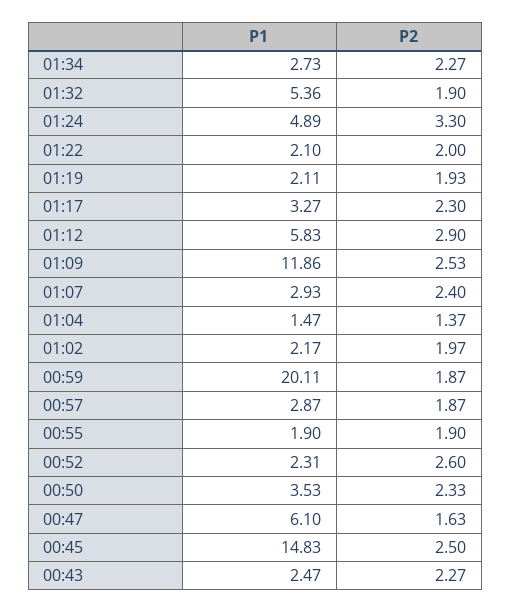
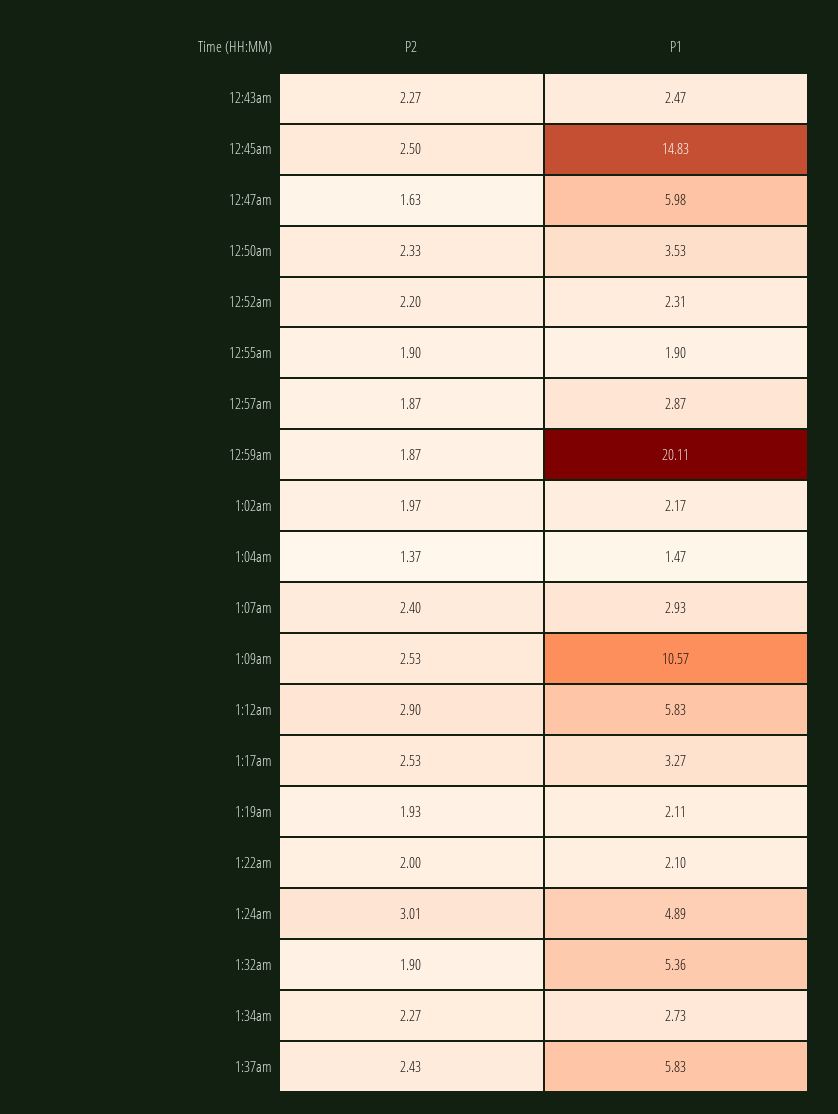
  {
    "P1": {
      "01:34": 2.73,
      "01:32": 5.36,
      "01:24": 4.89,
      "01:22": 2.1,
      "01:19": 2.11,
      "01:17": 3.27,
      "01:12": 5.83,
-     "01:09": 11.86,
+     "01:09": 10.57,
      "01:07": 2.93,
      "01:04": 1.47,
      "01:02": 2.17,
      "00:59": 20.11,
      "00:57": 2.87,
      "00:55": 1.9,
      "00:52": 2.31,
      "00:50": 3.53,
-     "00:47": 6.1,
+     "00:47": 5.98,
      "00:45": 14.83,
-     "00:43": 2.47
+     "00:43": 2.47,
+     "1:37am": 5.83
    },
    "P2": {
      "01:34": 2.27,
      "01:32": 1.9,
-     "01:24": 3.3,
+     "01:24": 3.01,
      "01:22": 2,
      "01:19": 1.93,
-     "01:17": 2.3,
+     "01:17": 2.53,
      "01:12": 2.9,
      "01:09": 2.53,
      "01:07": 2.4,
      "01:04": 1.37,
      "01:02": 1.97,
      "00:59": 1.87,
      "00:57": 1.87,
      "00:55": 1.9,
-     "00:52": 2.6,
+     "00:52": 2.2,
      "00:50": 2.33,
      "00:47": 1.63,
      "00:45": 2.5,
-     "00:43": 2.27
+     "00:43": 2.27,
+     "1:37am": 2.43
    }
  }

